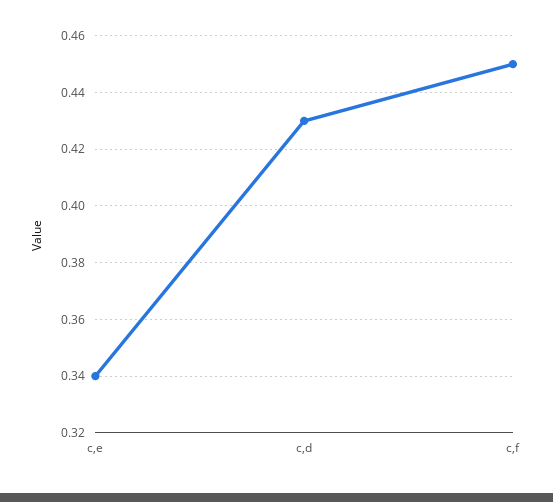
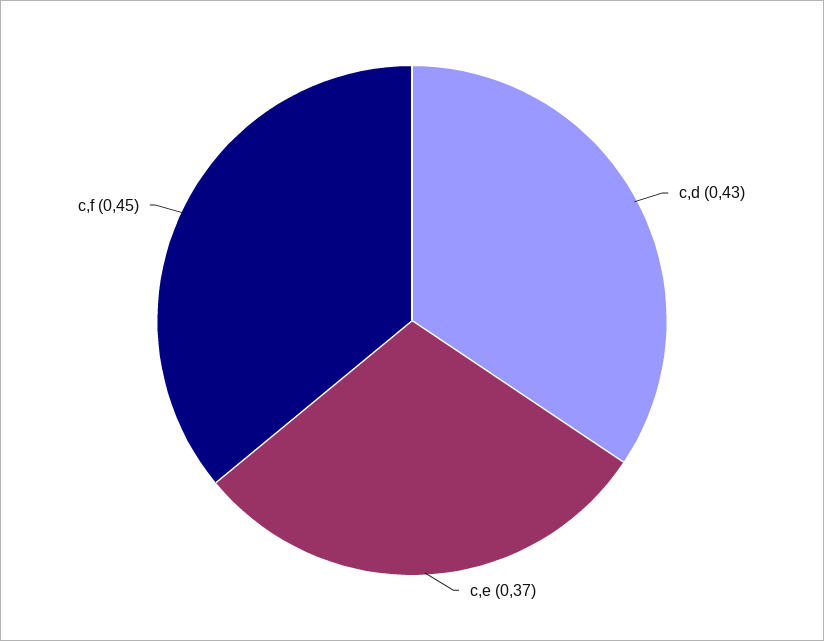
  {
-   "c,e": 0.34,
+   "c,e": 0.37,
    "c,d": 0.43,
    "c,f": 0.45
  }

